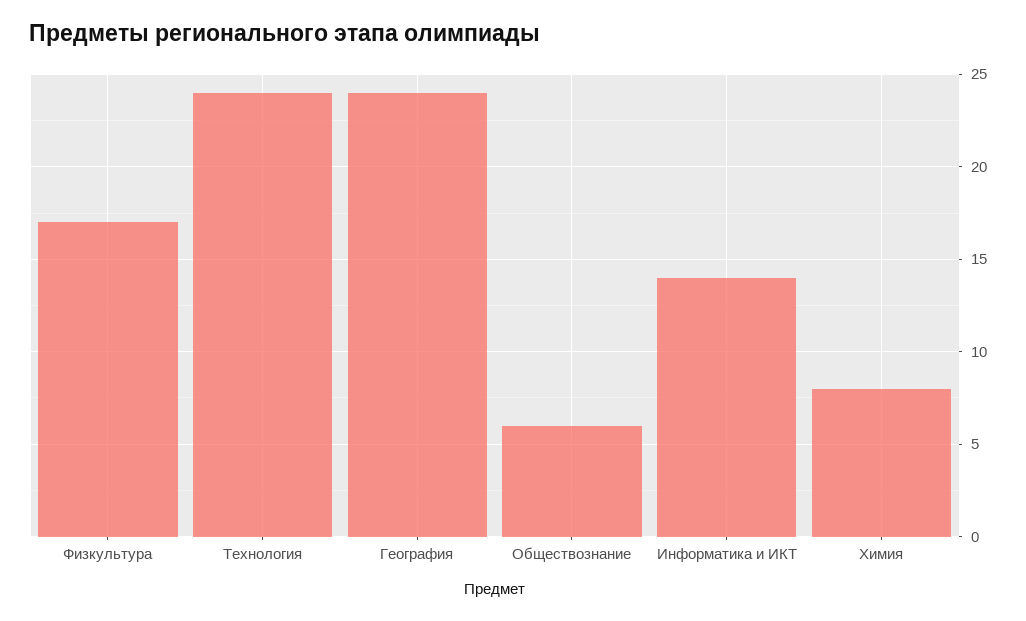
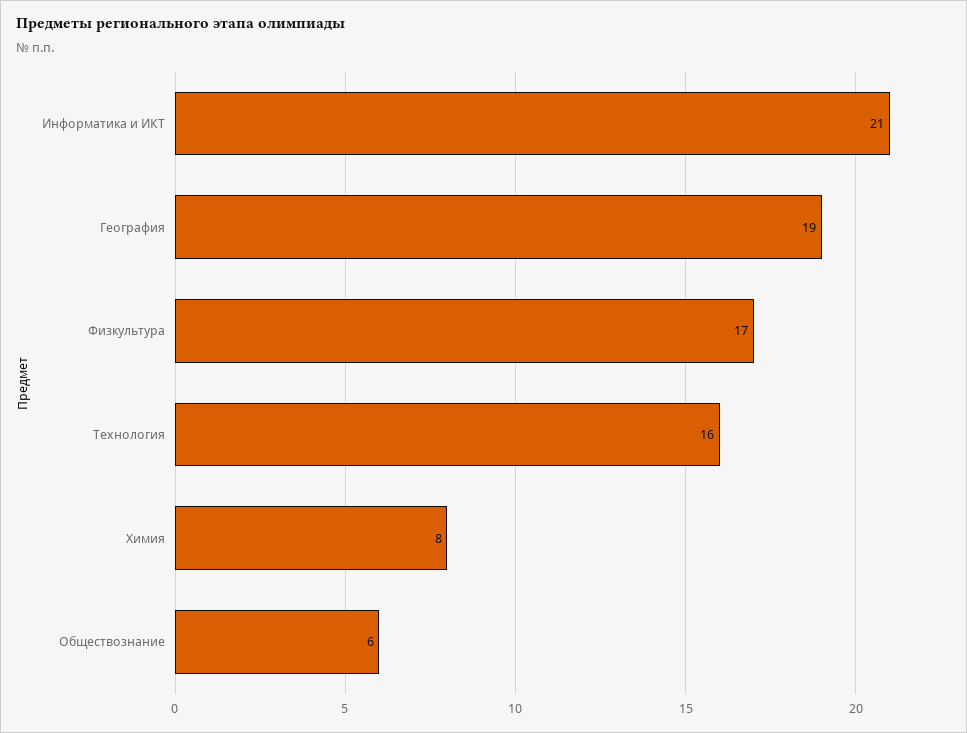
  {
    "Физкультура": 17,
-   "Технология": 24,
+   "Технология": 16,
-   "География": 24,
+   "География": 19,
    "Обществознание": 6,
-   "Информатика и ИКТ": 14,
+   "Информатика и ИКТ": 21,
    "Химия": 8
  }

